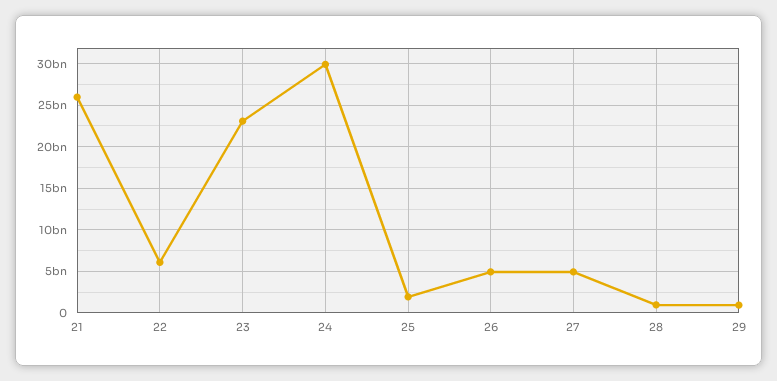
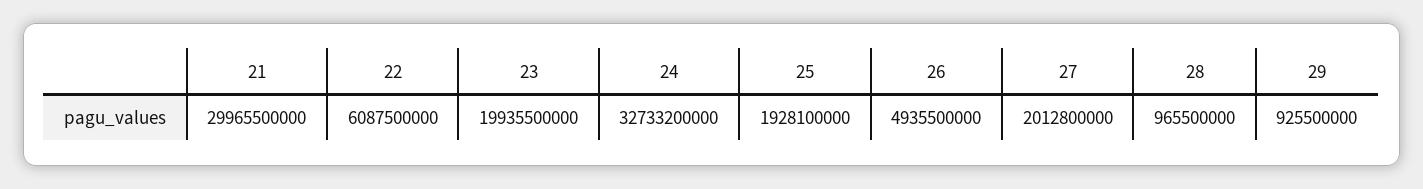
  {
-   "21": 26000000000,
+   "21": 29965500000,
    "22": 6087500000,
-   "23": 23000000000,
+   "23": 19935500000,
-   "24": 30000000000,
+   "24": 32733200000,
    "25": 1928100000,
    "26": 4935500000,
-   "27": 5000000000,
+   "27": 2012800000,
    "28": 965500000,
    "29": 925500000
  }

